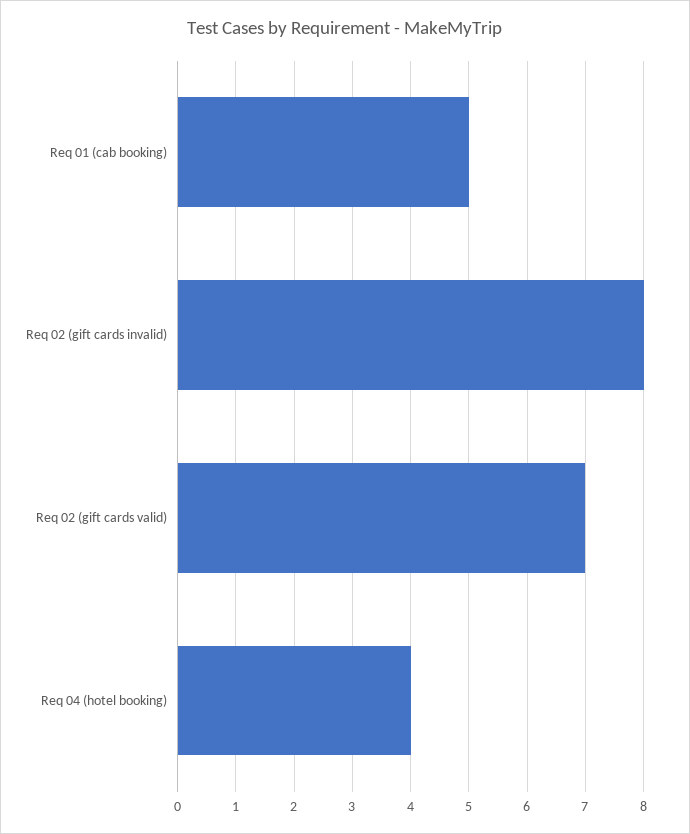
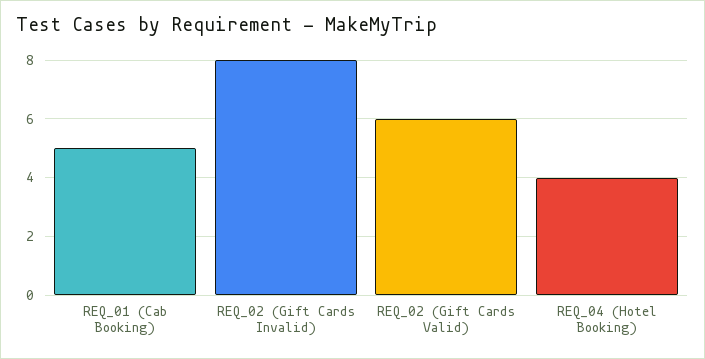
  {
    "Req 01 (cab booking)": 5,
    "Req 02 (gift cards invalid)": 8,
-   "Req 02 (gift cards valid)": 7,
+   "Req 02 (gift cards valid)": 6,
    "Req 04 (hotel booking)": 4
  }

